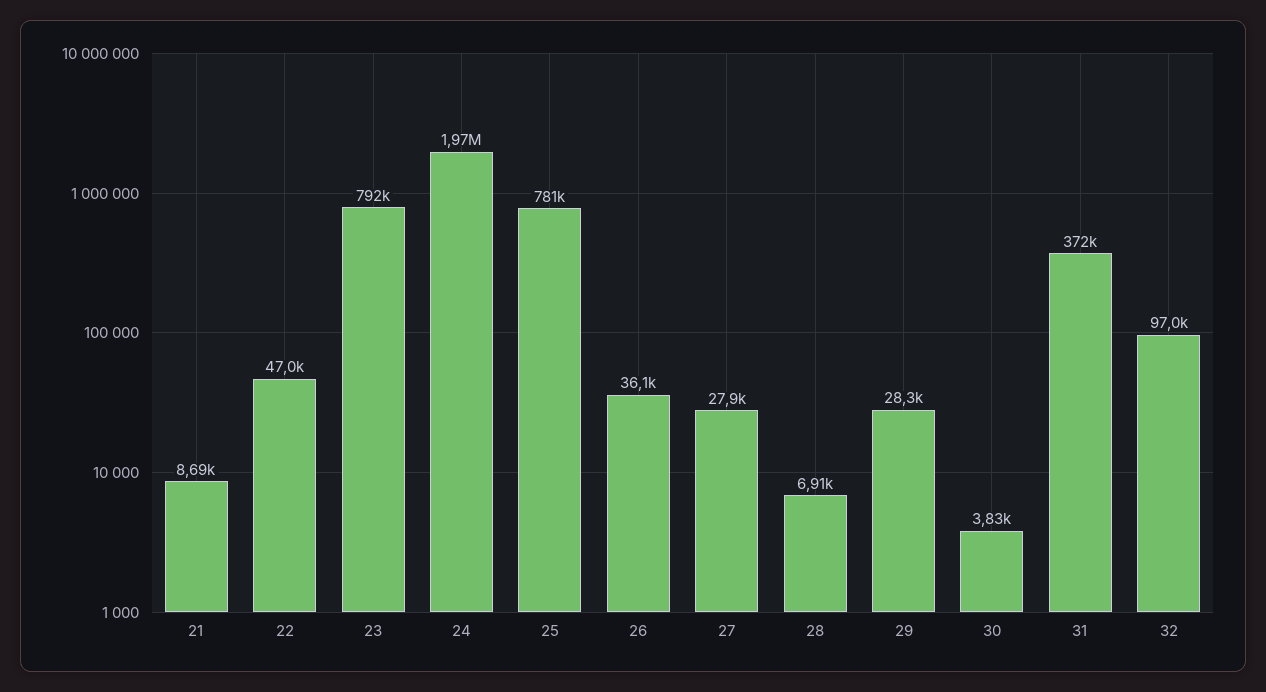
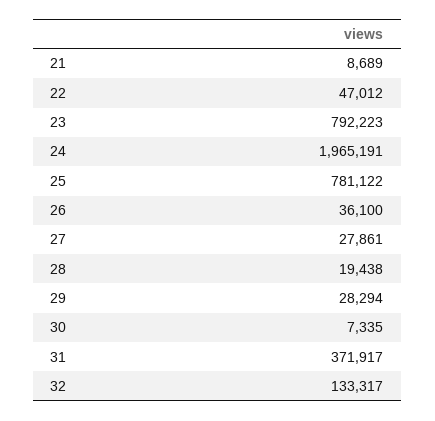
  {
    "21": 8689,
    "22": 47012,
    "23": 792223,
    "24": 1965191,
    "25": 781122,
    "26": 36100,
    "27": 27861,
-   "28": 6910,
+   "28": 19438,
    "29": 28294,
-   "30": 3830,
+   "30": 7335,
    "31": 371917,
-   "32": 97000
+   "32": 133317
  }

